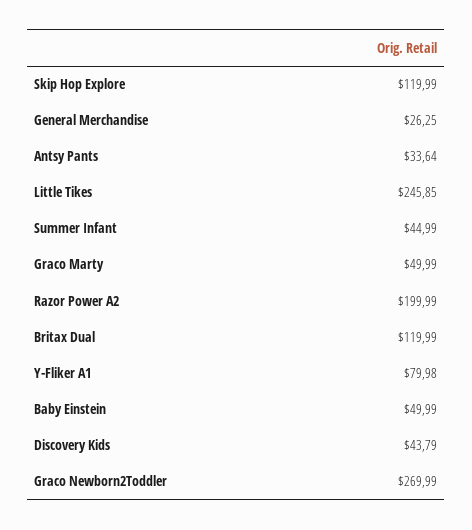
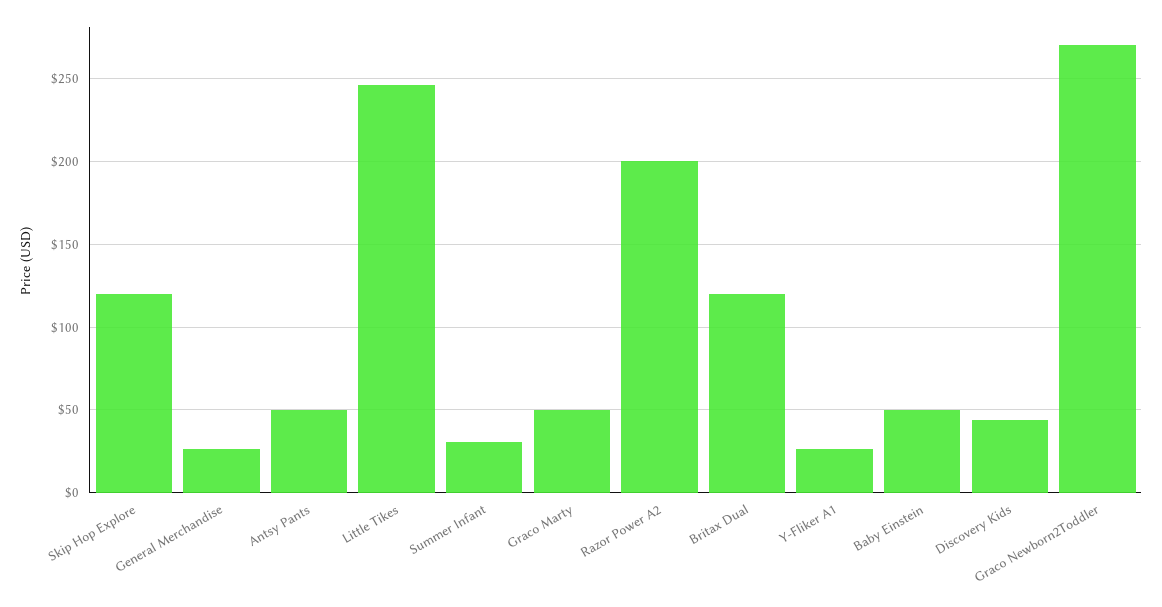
  {
    "Skip Hop Explore": 119.99,
    "General Merchandise": 26.25,
-   "Antsy Pants": 33.64,
+   "Antsy Pants": 50,
    "Little Tikes": 245.85,
-   "Summer Infant": 44.99,
+   "Summer Infant": 30,
    "Graco Marty": 49.99,
    "Razor Power A2": 199.99,
    "Britax Dual": 119.99,
-   "Y-Fliker A1": 79.98,
+   "Y-Fliker A1": 25,
    "Baby Einstein": 49.99,
    "Discovery Kids": 43.79,
    "Graco Newborn2Toddler": 269.99
  }

